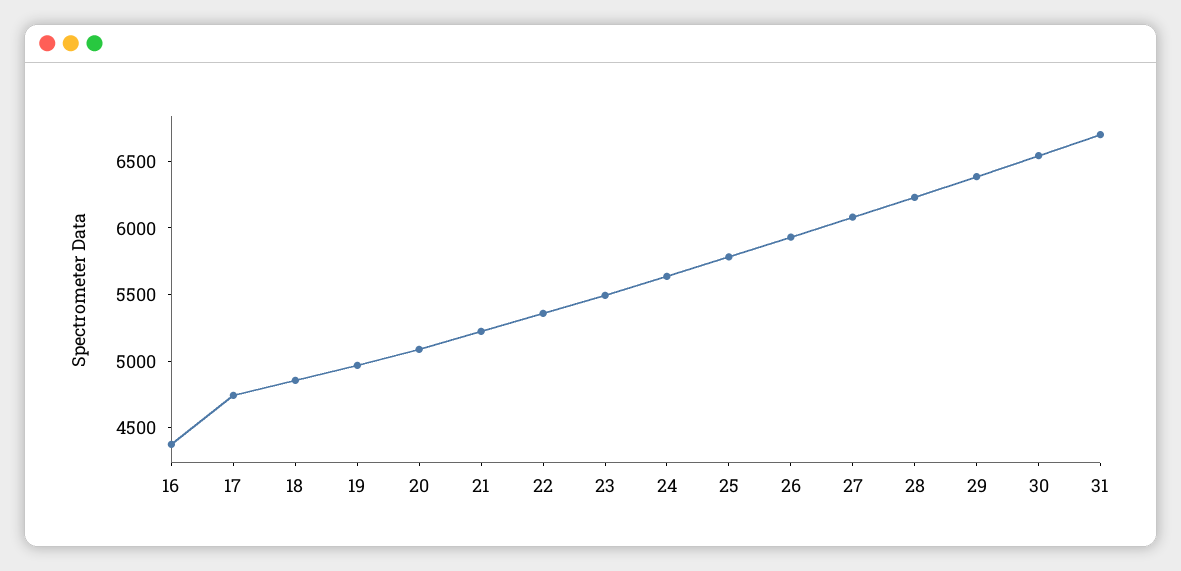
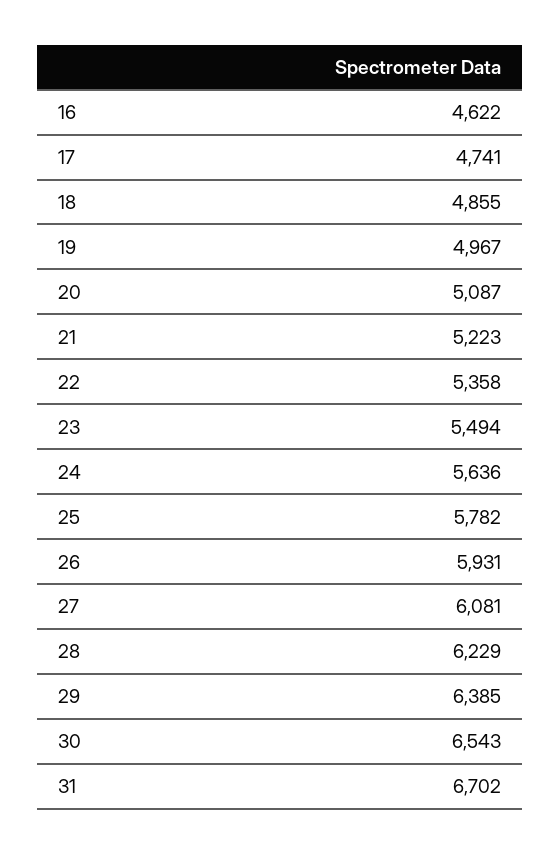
  {
-   "16": 4400,
+   "16": 4622,
    "17": 4741,
    "18": 4855,
    "19": 4967,
    "20": 5087,
    "21": 5223,
    "22": 5358,
    "23": 5494,
    "24": 5636,
    "25": 5782,
    "26": 5931,
    "27": 6081,
    "28": 6229,
    "29": 6385,
    "30": 6543,
    "31": 6702
  }

